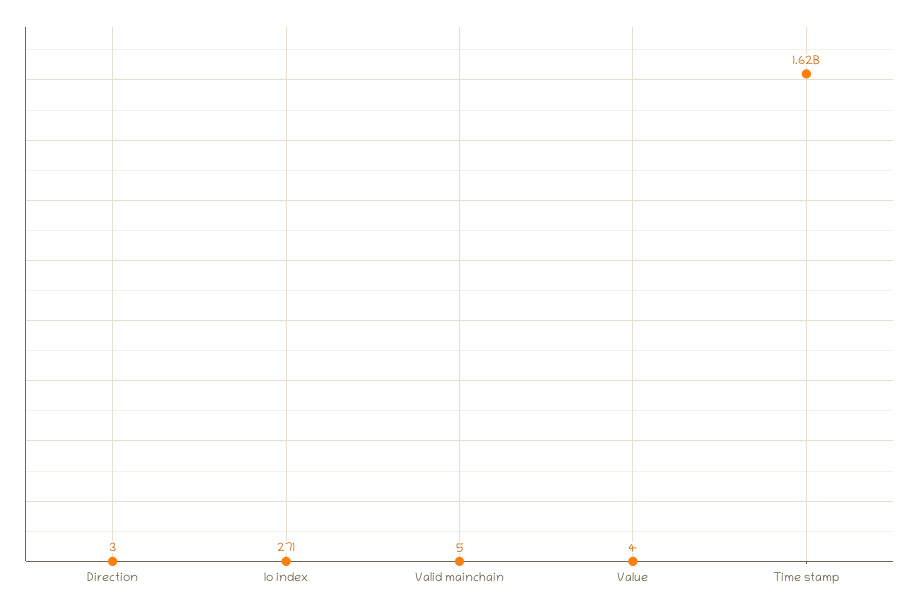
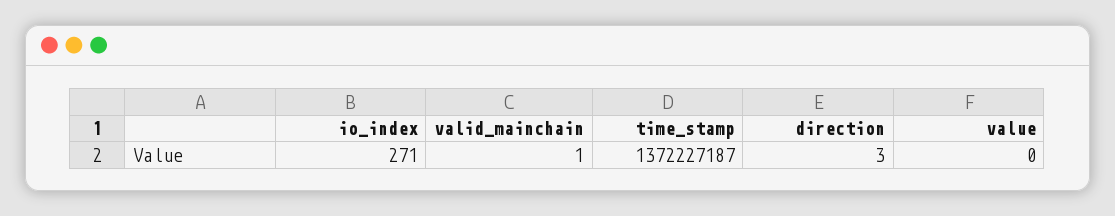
  {
    "Direction": 3,
    "Io index": 271,
-   "Valid mainchain": 5,
+   "Valid mainchain": 1,
-   "Value": 4,
+   "Value": 0,
-   "Time stamp": 1620000000
+   "Time stamp": 1372227187
  }

